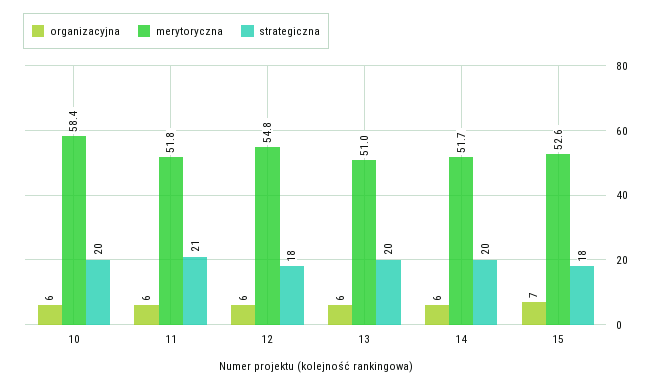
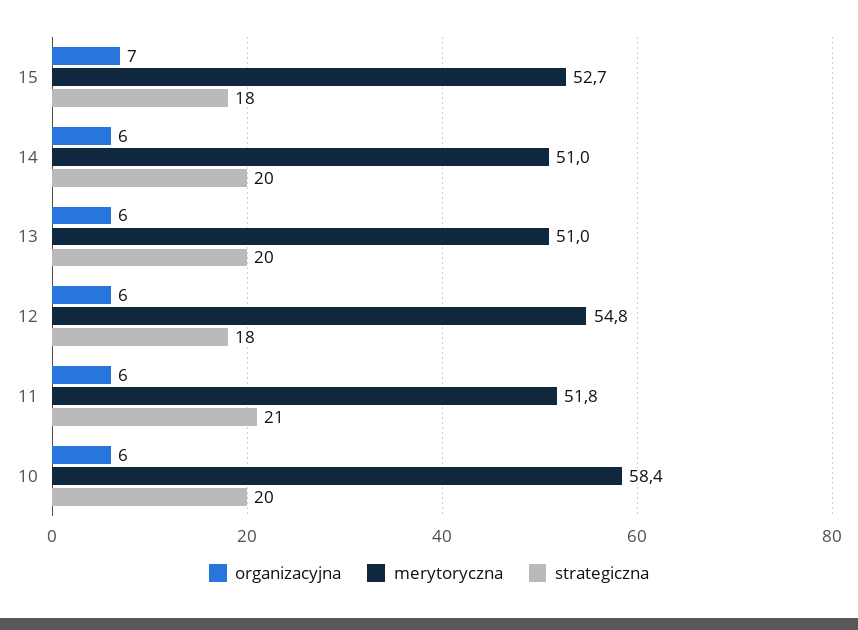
  {
    "organizacyjna": {
      "10": 6,
      "11": 6,
      "12": 6,
      "13": 6,
      "14": 6,
      "15": 7
    },
    "merytoryczna": {
      "10": 58.4,
      "11": 51.8,
      "12": 54.8,
      "13": 51,
-     "14": 51.7,
+     "14": 51,
-     "15": 52.6
+     "15": 52.7
    },
    "strategiczna": {
      "10": 20,
      "11": 21,
      "12": 18,
      "13": 20,
      "14": 20,
      "15": 18
    }
  }

